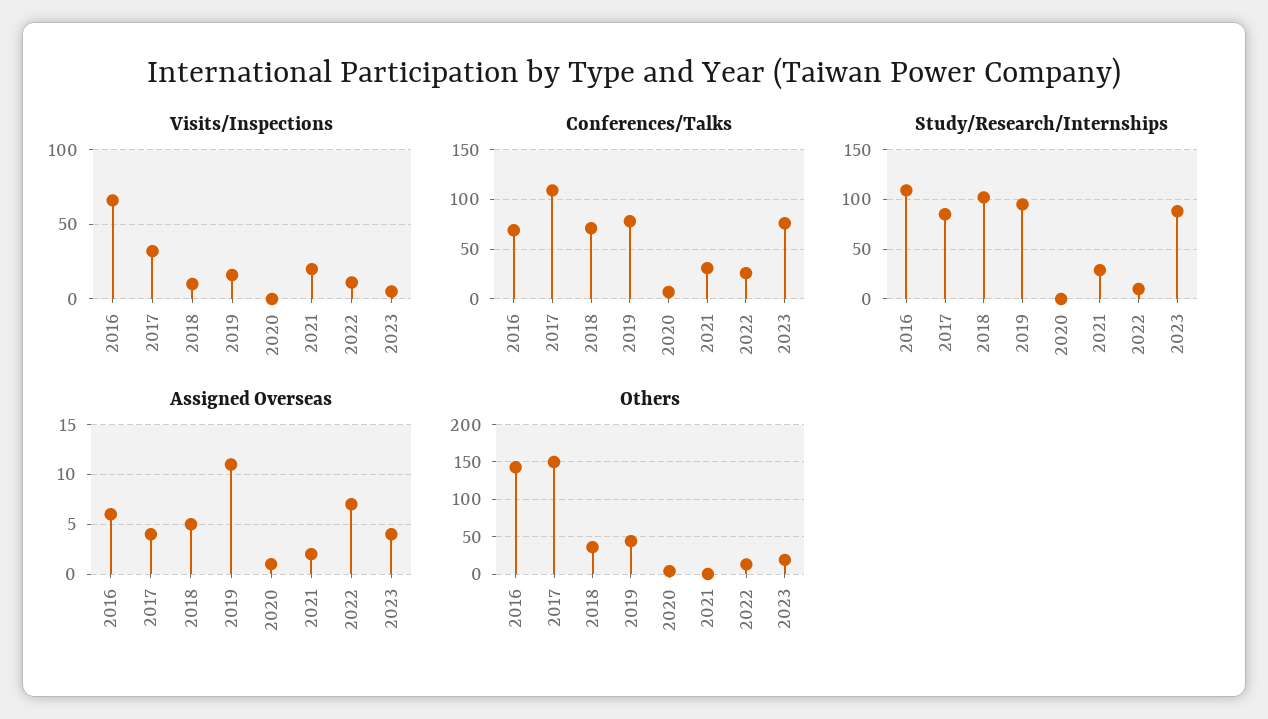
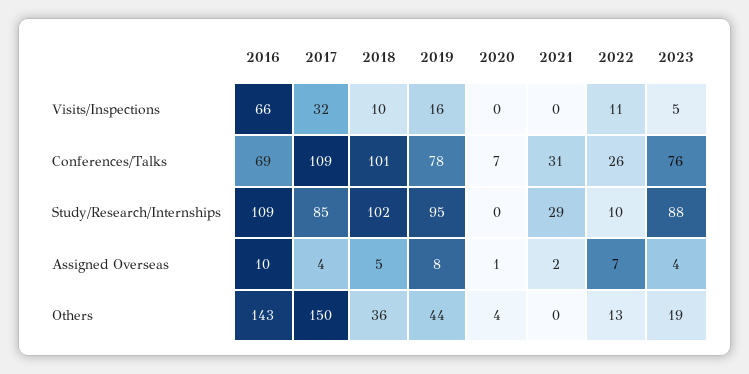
  {
    "Visits/Inspections": {
      "2016": 66,
      "2017": 32,
      "2018": 10,
      "2019": 16,
      "2020": 0,
-     "2021": 20,
+     "2021": 0,
      "2022": 11,
      "2023": 5
    },
    "Conferences/Talks": {
      "2016": 69,
      "2017": 109,
-     "2018": 70,
+     "2018": 101,
      "2019": 78,
      "2020": 7,
      "2021": 31,
      "2022": 26,
      "2023": 76
    },
    "Study/Research/Internships": {
      "2016": 109,
      "2017": 85,
      "2018": 102,
      "2019": 95,
      "2020": 0,
      "2021": 29,
      "2022": 10,
      "2023": 88
    },
    "Assigned Overseas": {
-     "2016": 6,
+     "2016": 10,
      "2017": 4,
      "2018": 5,
-     "2019": 11,
+     "2019": 8,
      "2020": 1,
      "2021": 2,
      "2022": 7,
      "2023": 4
    },
    "Others": {
      "2016": 143,
      "2017": 150,
      "2018": 36,
      "2019": 44,
      "2020": 4,
      "2021": 0,
      "2022": 13,
      "2023": 19
    }
  }

